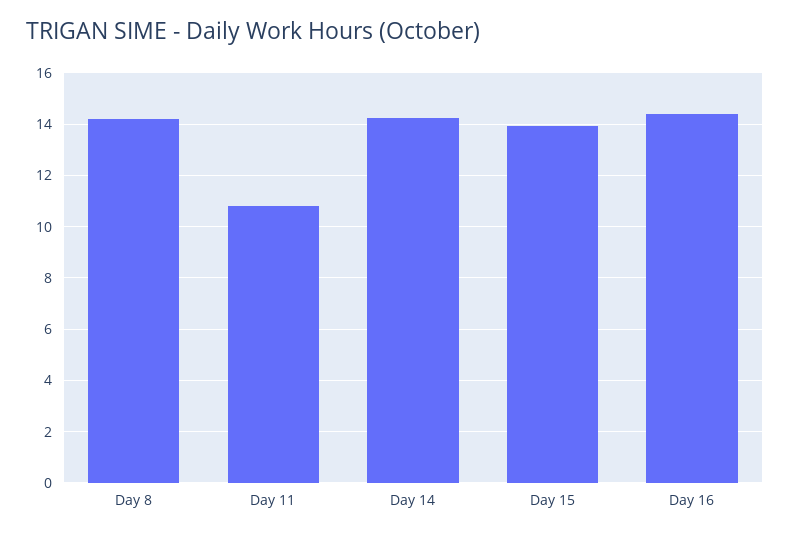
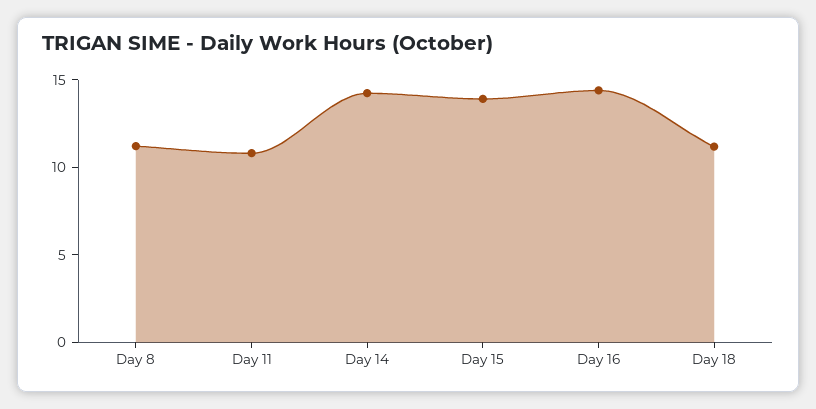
  {
-   "Day 8": 14.25,
+   "Day 8": 11,
    "Day 11": 10.75,
    "Day 14": 14.25,
    "Day 15": 14,
-   "Day 16": 14.5
+   "Day 16": 14.5,
+   "Day 18": 11
  }

